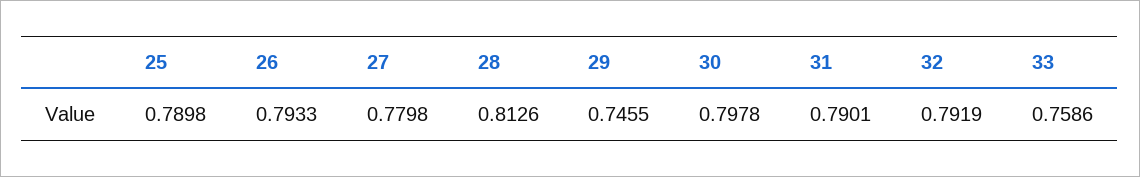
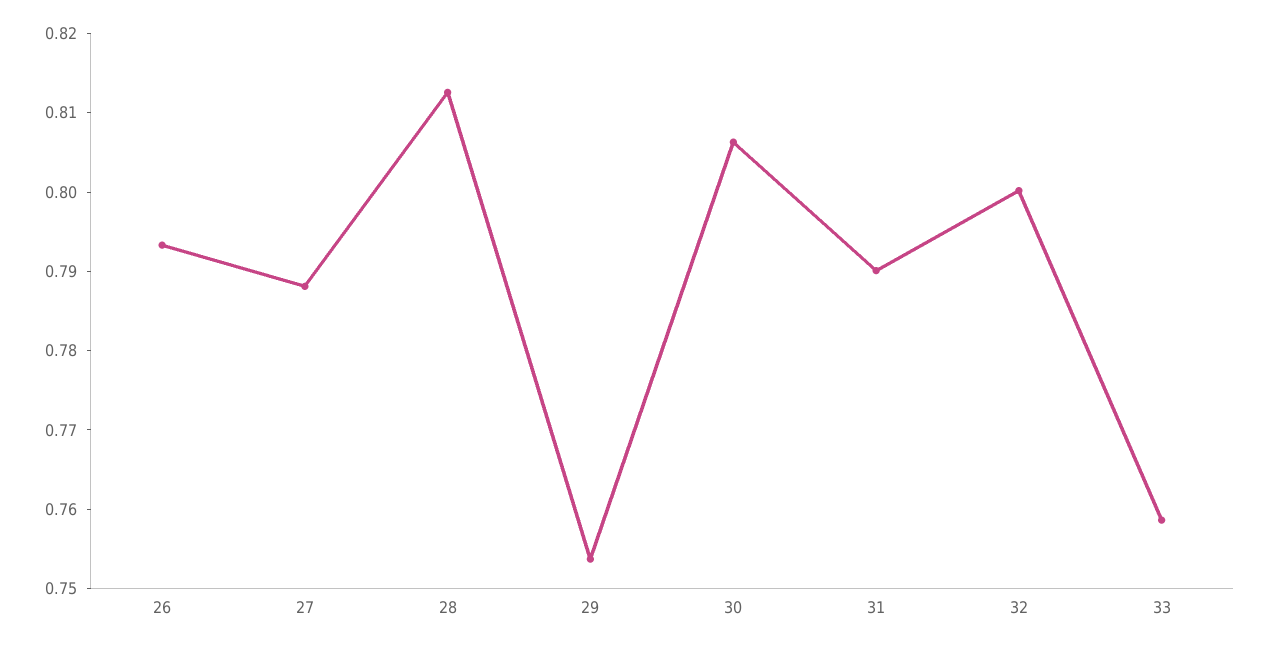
  {
-   "25": 0.7898,
    "26": 0.7933,
-   "27": 0.7798,
+   "27": 0.788,
    "28": 0.8126,
-   "29": 0.7455,
+   "29": 0.754,
-   "30": 0.7978,
+   "30": 0.806,
    "31": 0.7901,
-   "32": 0.7919,
+   "32": 0.8,
    "33": 0.7586
  }

